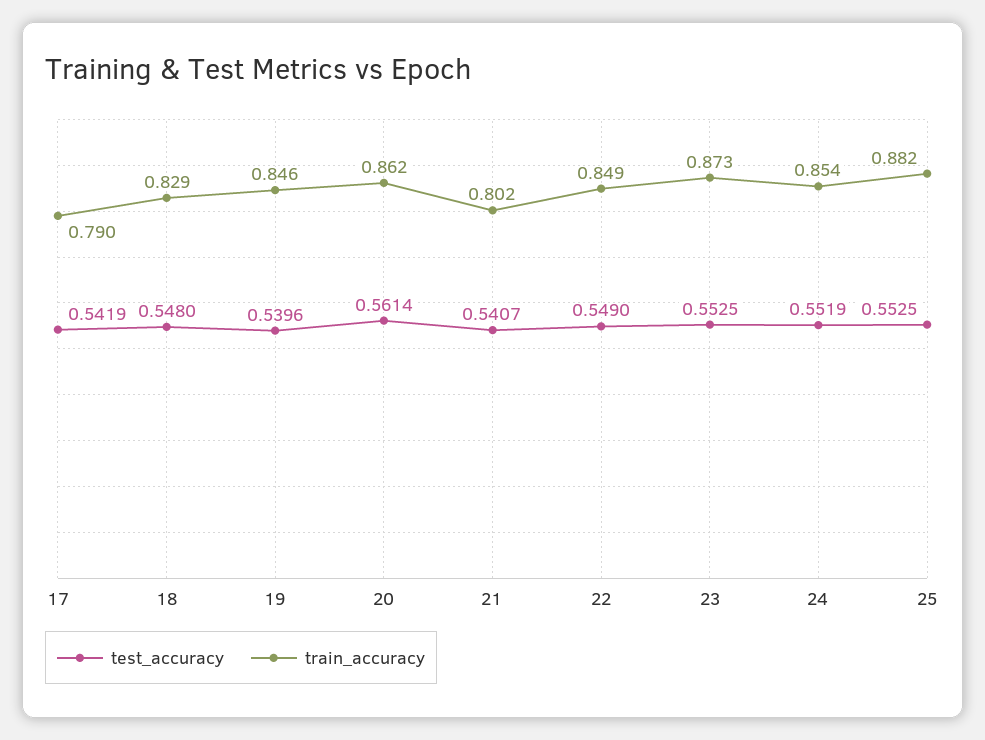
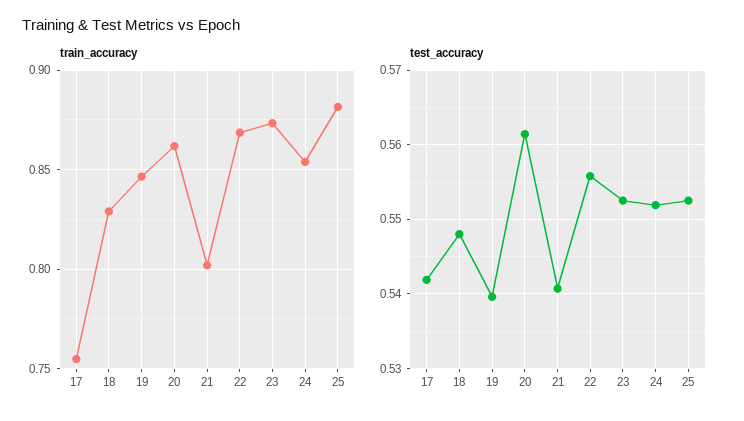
  {
    "test_accuracy": {
      "17": 0.5419,
      "18": 0.548,
      "19": 0.5396,
      "20": 0.5614,
      "21": 0.5407,
-     "22": 0.549,
+     "22": 0.556,
      "23": 0.5525,
      "24": 0.5519,
      "25": 0.5525
    },
    "train_accuracy": {
-     "17": 0.79,
+     "17": 0.755,
      "18": 0.829,
      "19": 0.846,
      "20": 0.862,
      "21": 0.802,
-     "22": 0.849,
+     "22": 0.87,
      "23": 0.873,
      "24": 0.854,
      "25": 0.882
    }
  }

